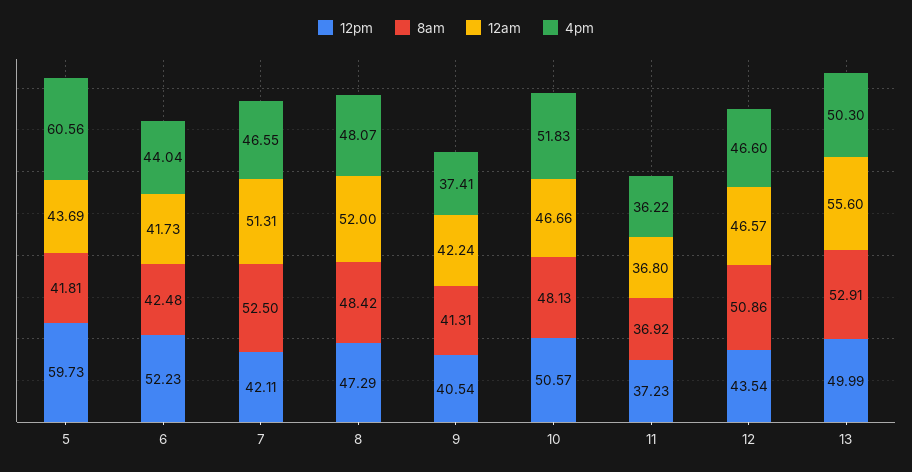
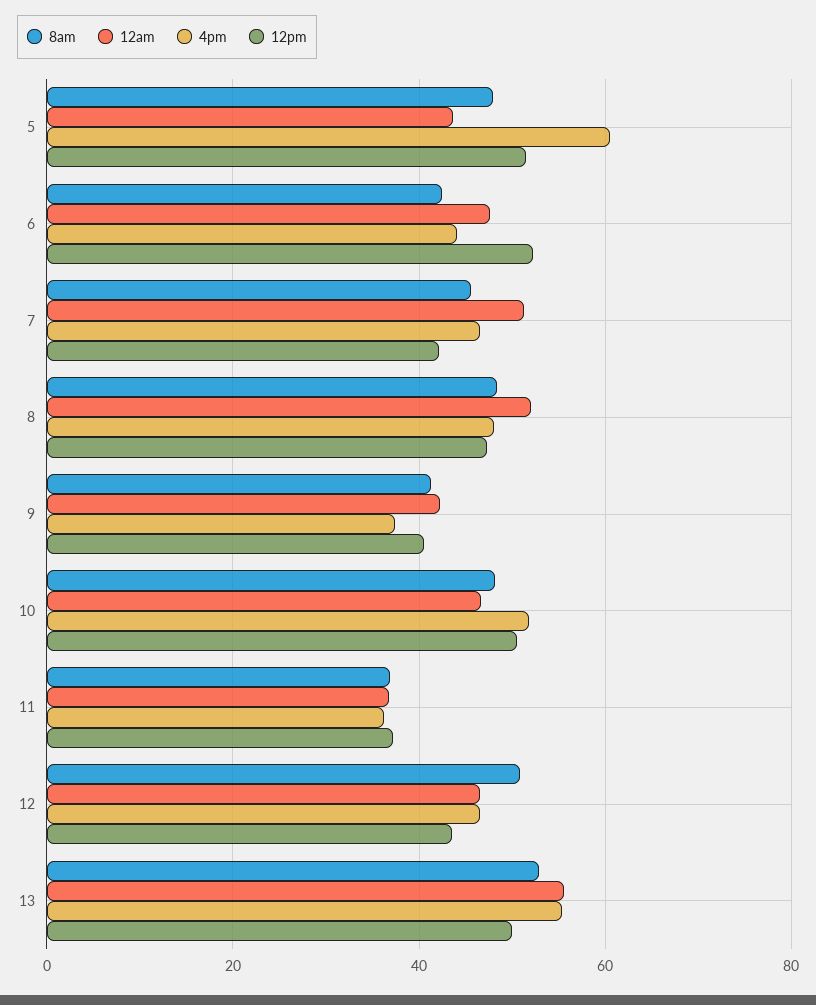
  {
    "12pm": {
-     "5": 59.73,
+     "5": 52,
      "6": 52.23,
      "7": 42.11,
      "8": 47.29,
      "9": 40.54,
      "10": 50.57,
      "11": 37.23,
      "12": 43.54,
      "13": 49.99
    },
    "8am": {
-     "5": 41.81,
+     "5": 48,
      "6": 42.48,
-     "7": 52.5,
+     "7": 46,
      "8": 48.42,
      "9": 41.31,
      "10": 48.13,
      "11": 36.92,
      "12": 50.86,
      "13": 52.91
    },
    "12am": {
      "5": 43.69,
-     "6": 41.73,
+     "6": 48,
      "7": 51.31,
      "8": 52,
      "9": 42.24,
      "10": 46.66,
      "11": 36.8,
      "12": 46.57,
      "13": 55.6
    },
    "4pm": {
      "5": 60.56,
      "6": 44.04,
      "7": 46.55,
      "8": 48.07,
      "9": 37.41,
      "10": 51.83,
      "11": 36.22,
      "12": 46.6,
-     "13": 50.3
+     "13": 56
    }
  }

